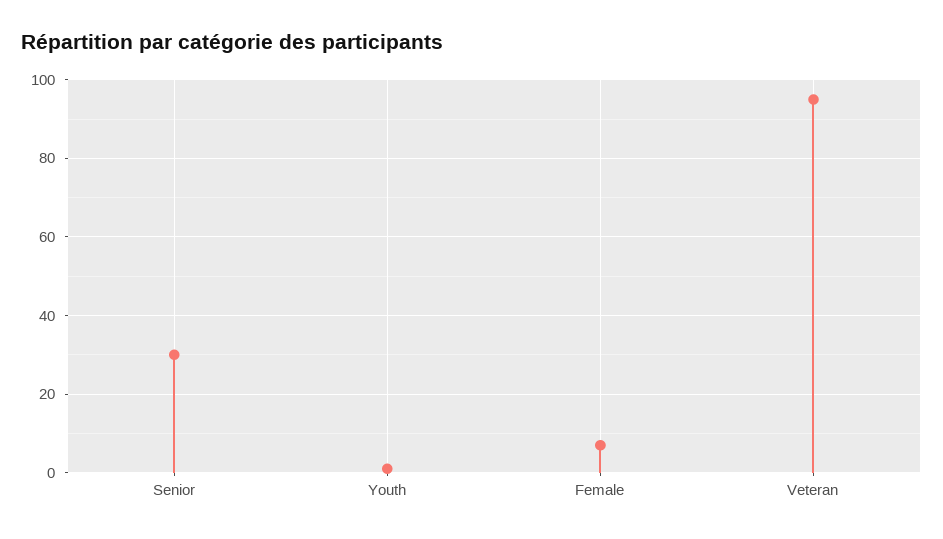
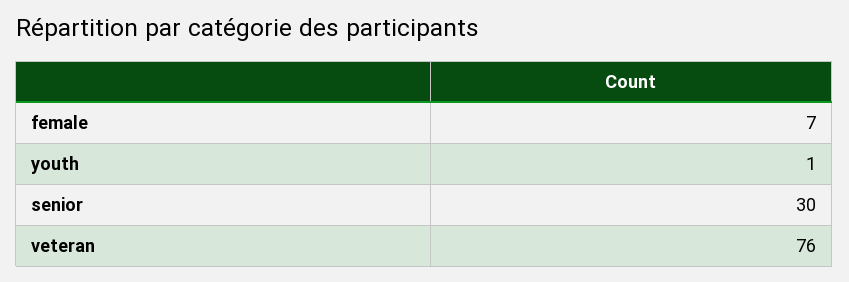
  {
    "Senior": 30,
    "Youth": 1,
    "Female": 7,
-   "Veteran": 95
+   "Veteran": 76
  }

